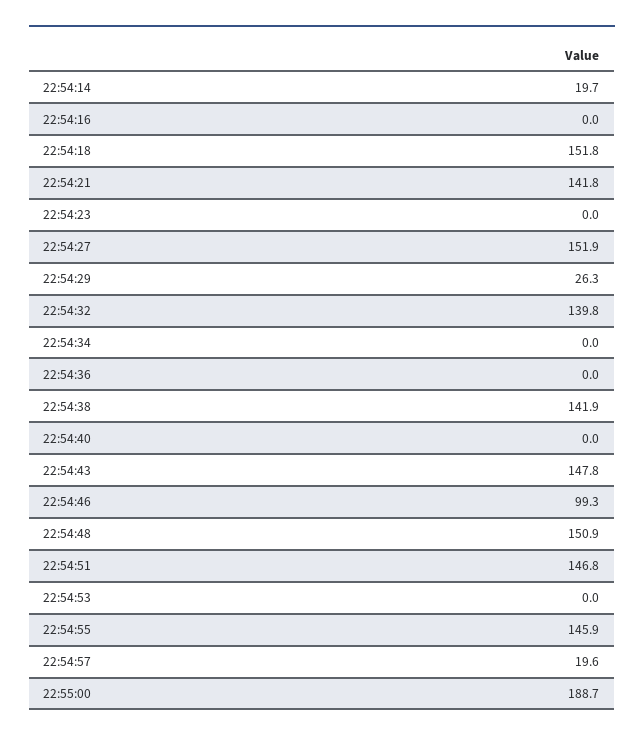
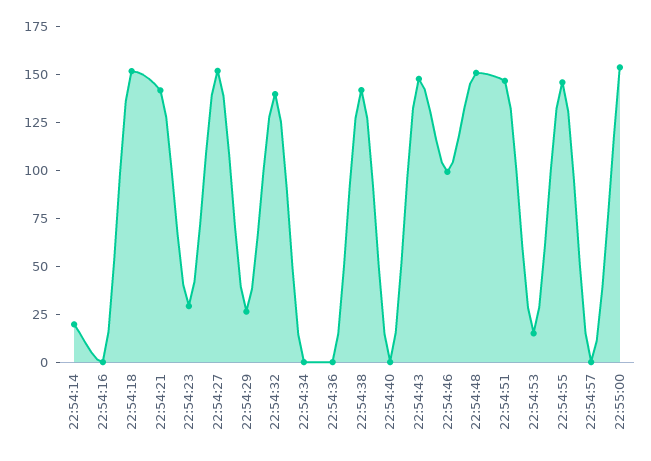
  {
    "22:54:14": 19.7,
    "22:54:16": 0,
    "22:54:18": 151.8,
    "22:54:21": 141.8,
-   "22:54:23": 0,
+   "22:54:23": 30,
    "22:54:27": 151.9,
    "22:54:29": 26.3,
    "22:54:32": 139.8,
    "22:54:34": 0,
    "22:54:36": 0,
    "22:54:38": 141.9,
    "22:54:40": 0,
    "22:54:43": 147.8,
    "22:54:46": 99.3,
    "22:54:48": 150.9,
    "22:54:51": 146.8,
-   "22:54:53": 0,
+   "22:54:53": 15,
    "22:54:55": 145.9,
-   "22:54:57": 19.6,
+   "22:54:57": 0,
-   "22:55:00": 188.7
+   "22:55:00": 155
  }

